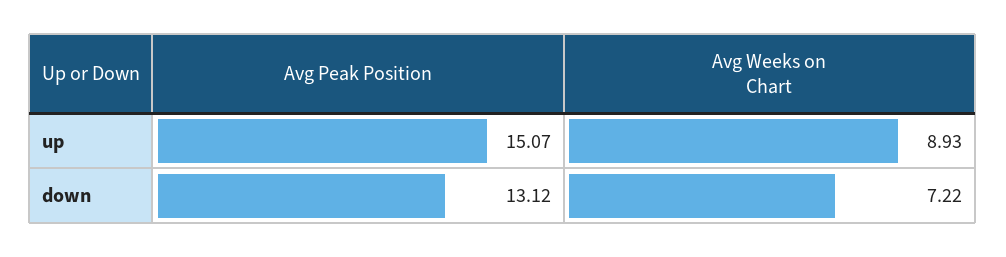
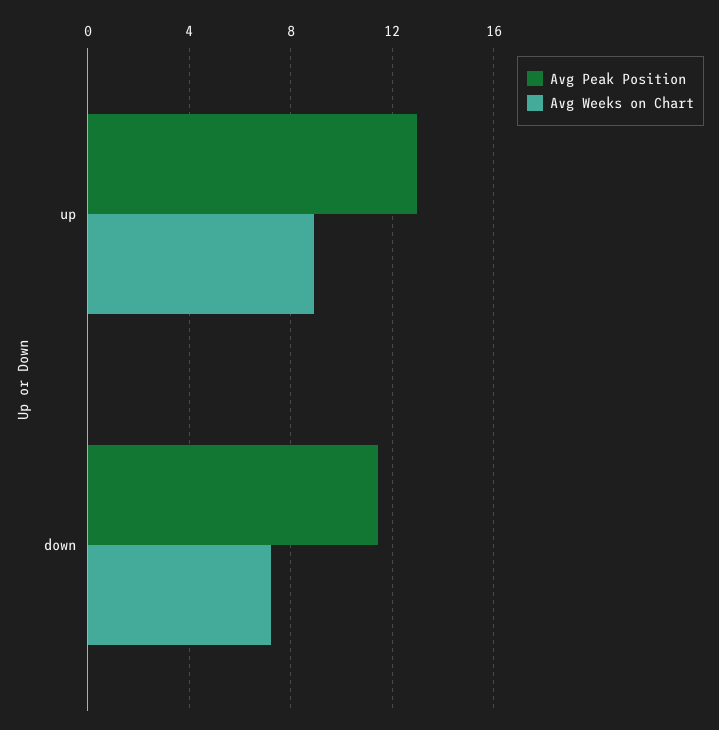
  {
    "Avg Peak Position": {
-     "up": 15.07,
+     "up": 13,
-     "down": 13.12
+     "down": 11.5
    },
    "Avg Weeks on Chart": {
      "up": 8.93,
      "down": 7.22
    }
  }

